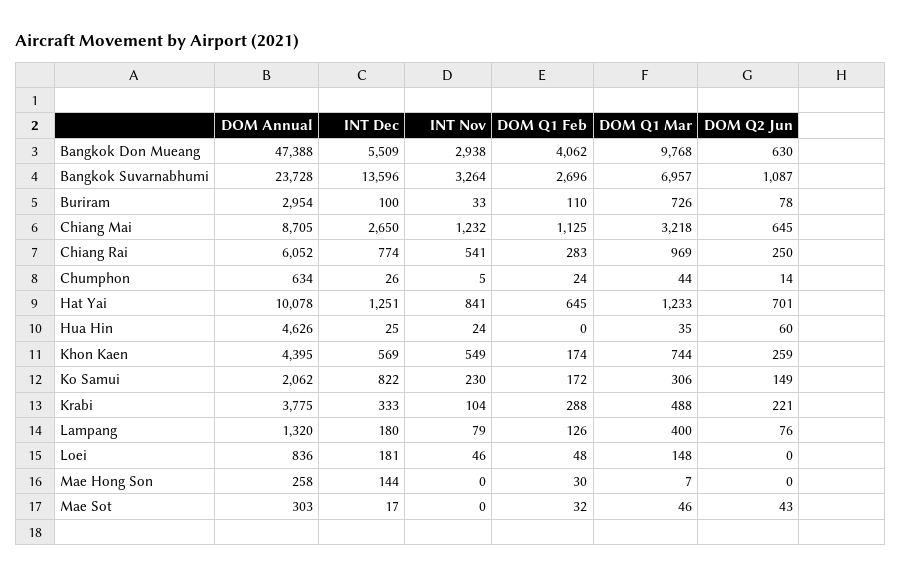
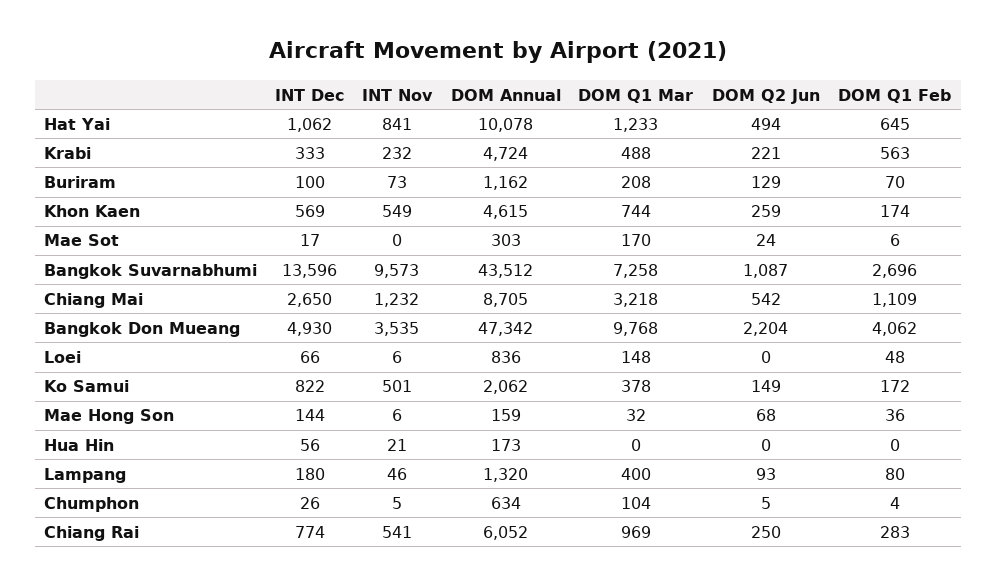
  {
    "DOM Annual": {
-     "Bangkok Don Mueang": 47388,
+     "Bangkok Don Mueang": 47342,
-     "Bangkok Suvarnabhumi": 23728,
+     "Bangkok Suvarnabhumi": 43512,
-     "Buriram": 2954,
+     "Buriram": 1162,
      "Chiang Mai": 8705,
      "Chiang Rai": 6052,
      "Chumphon": 634,
      "Hat Yai": 10078,
-     "Hua Hin": 4626,
+     "Hua Hin": 173,
-     "Khon Kaen": 4395,
+     "Khon Kaen": 4615,
      "Ko Samui": 2062,
-     "Krabi": 3775,
+     "Krabi": 4724,
      "Lampang": 1320,
      "Loei": 836,
-     "Mae Hong Son": 258,
+     "Mae Hong Son": 159,
      "Mae Sot": 303
    },
    "INT Dec": {
-     "Bangkok Don Mueang": 5509,
+     "Bangkok Don Mueang": 4930,
      "Bangkok Suvarnabhumi": 13596,
      "Buriram": 100,
      "Chiang Mai": 2650,
      "Chiang Rai": 774,
      "Chumphon": 26,
-     "Hat Yai": 1251,
+     "Hat Yai": 1062,
-     "Hua Hin": 25,
+     "Hua Hin": 56,
      "Khon Kaen": 569,
      "Ko Samui": 822,
      "Krabi": 333,
      "Lampang": 180,
-     "Loei": 181,
+     "Loei": 66,
      "Mae Hong Son": 144,
      "Mae Sot": 17
    },
    "INT Nov": {
-     "Bangkok Don Mueang": 2938,
+     "Bangkok Don Mueang": 3535,
-     "Bangkok Suvarnabhumi": 3264,
+     "Bangkok Suvarnabhumi": 9573,
-     "Buriram": 33,
+     "Buriram": 73,
      "Chiang Mai": 1232,
      "Chiang Rai": 541,
      "Chumphon": 5,
      "Hat Yai": 841,
-     "Hua Hin": 24,
+     "Hua Hin": 21,
      "Khon Kaen": 549,
-     "Ko Samui": 230,
+     "Ko Samui": 501,
-     "Krabi": 104,
+     "Krabi": 232,
-     "Lampang": 79,
+     "Lampang": 46,
-     "Loei": 46,
+     "Loei": 6,
-     "Mae Hong Son": 0,
+     "Mae Hong Son": 6,
      "Mae Sot": 0
    },
    "DOM Q1 Feb": {
      "Bangkok Don Mueang": 4062,
      "Bangkok Suvarnabhumi": 2696,
-     "Buriram": 110,
+     "Buriram": 70,
-     "Chiang Mai": 1125,
+     "Chiang Mai": 1109,
      "Chiang Rai": 283,
-     "Chumphon": 24,
+     "Chumphon": 4,
      "Hat Yai": 645,
      "Hua Hin": 0,
      "Khon Kaen": 174,
      "Ko Samui": 172,
-     "Krabi": 288,
+     "Krabi": 563,
-     "Lampang": 126,
+     "Lampang": 80,
      "Loei": 48,
-     "Mae Hong Son": 30,
+     "Mae Hong Son": 36,
-     "Mae Sot": 32
+     "Mae Sot": 6
    },
    "DOM Q1 Mar": {
      "Bangkok Don Mueang": 9768,
-     "Bangkok Suvarnabhumi": 6957,
+     "Bangkok Suvarnabhumi": 7258,
-     "Buriram": 726,
+     "Buriram": 208,
      "Chiang Mai": 3218,
      "Chiang Rai": 969,
-     "Chumphon": 44,
+     "Chumphon": 104,
      "Hat Yai": 1233,
-     "Hua Hin": 35,
+     "Hua Hin": 0,
      "Khon Kaen": 744,
-     "Ko Samui": 306,
+     "Ko Samui": 378,
      "Krabi": 488,
      "Lampang": 400,
      "Loei": 148,
-     "Mae Hong Son": 7,
+     "Mae Hong Son": 32,
-     "Mae Sot": 46
+     "Mae Sot": 170
    },
    "DOM Q2 Jun": {
-     "Bangkok Don Mueang": 630,
+     "Bangkok Don Mueang": 2204,
      "Bangkok Suvarnabhumi": 1087,
-     "Buriram": 78,
+     "Buriram": 129,
-     "Chiang Mai": 645,
+     "Chiang Mai": 542,
      "Chiang Rai": 250,
-     "Chumphon": 14,
+     "Chumphon": 5,
-     "Hat Yai": 701,
+     "Hat Yai": 494,
-     "Hua Hin": 60,
+     "Hua Hin": 0,
      "Khon Kaen": 259,
      "Ko Samui": 149,
      "Krabi": 221,
-     "Lampang": 76,
+     "Lampang": 93,
      "Loei": 0,
-     "Mae Hong Son": 0,
+     "Mae Hong Son": 68,
-     "Mae Sot": 43
+     "Mae Sot": 24
    }
  }

